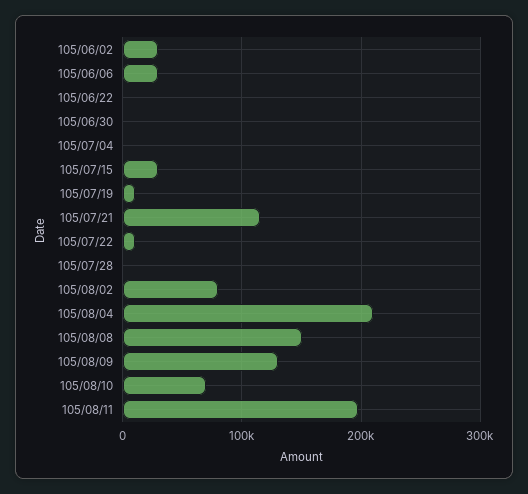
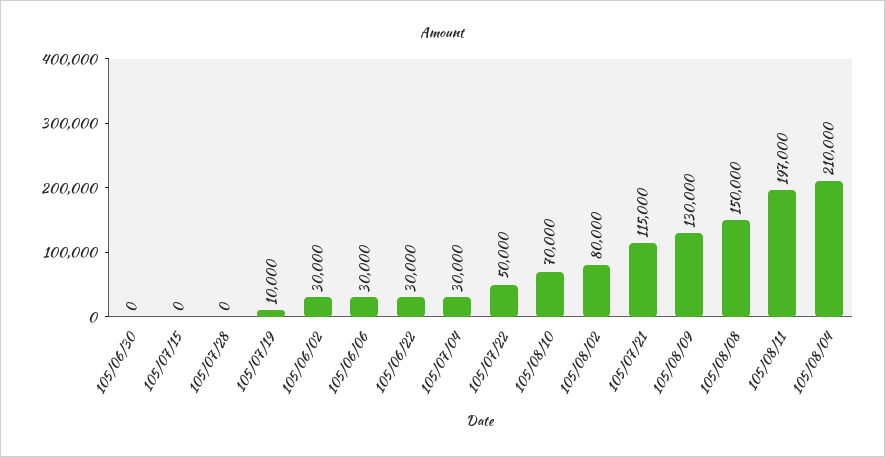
  {
    "105/06/02": 30000,
    "105/06/06": 30000,
-   "105/06/22": 0,
+   "105/06/22": 30000,
    "105/06/30": 0,
-   "105/07/04": 0,
+   "105/07/04": 30000,
-   "105/07/15": 30000,
+   "105/07/15": 0,
    "105/07/19": 10000,
    "105/07/21": 115000,
-   "105/07/22": 10000,
+   "105/07/22": 50000,
    "105/07/28": 0,
    "105/08/02": 80000,
    "105/08/04": 210000,
    "105/08/08": 150000,
    "105/08/09": 130000,
    "105/08/10": 70000,
    "105/08/11": 197000
  }

